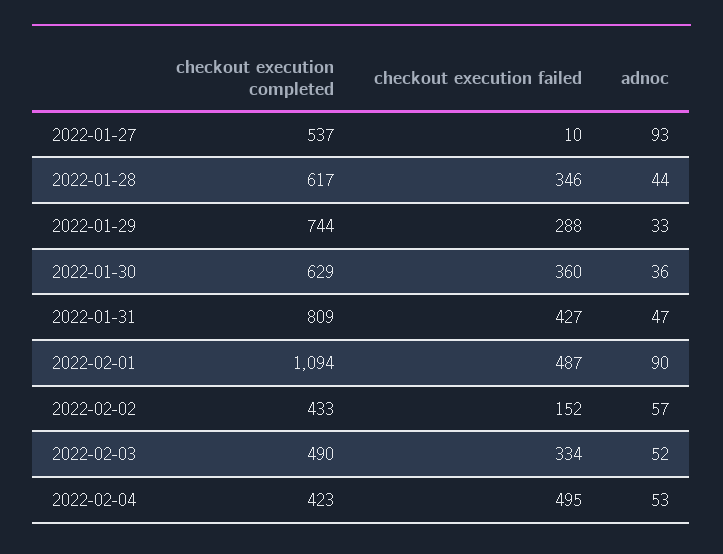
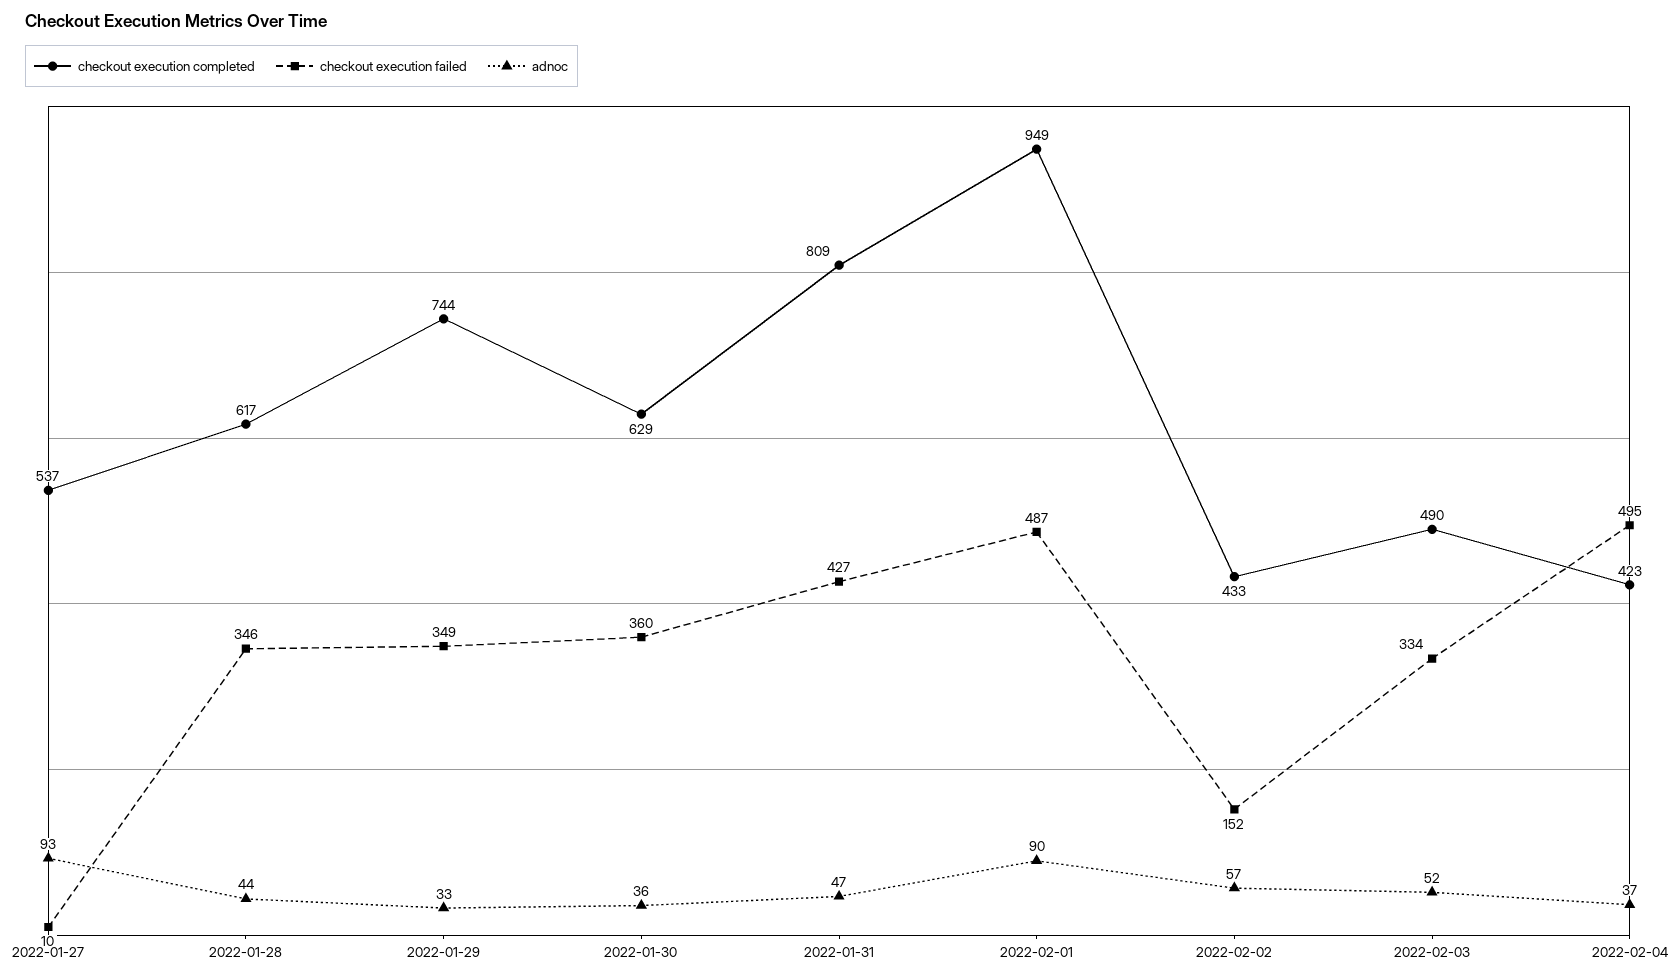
  {
    "checkout execution completed": {
      "2022-01-27": 537,
      "2022-01-28": 617,
      "2022-01-29": 744,
      "2022-01-30": 629,
      "2022-01-31": 809,
-     "2022-02-01": 1094,
+     "2022-02-01": 949,
      "2022-02-02": 433,
      "2022-02-03": 490,
      "2022-02-04": 423
    },
    "checkout execution failed": {
      "2022-01-27": 10,
      "2022-01-28": 346,
-     "2022-01-29": 288,
+     "2022-01-29": 349,
      "2022-01-30": 360,
      "2022-01-31": 427,
      "2022-02-01": 487,
      "2022-02-02": 152,
      "2022-02-03": 334,
      "2022-02-04": 495
    },
    "adnoc": {
      "2022-01-27": 93,
      "2022-01-28": 44,
      "2022-01-29": 33,
      "2022-01-30": 36,
      "2022-01-31": 47,
      "2022-02-01": 90,
      "2022-02-02": 57,
      "2022-02-03": 52,
-     "2022-02-04": 53
+     "2022-02-04": 37
    }
  }

